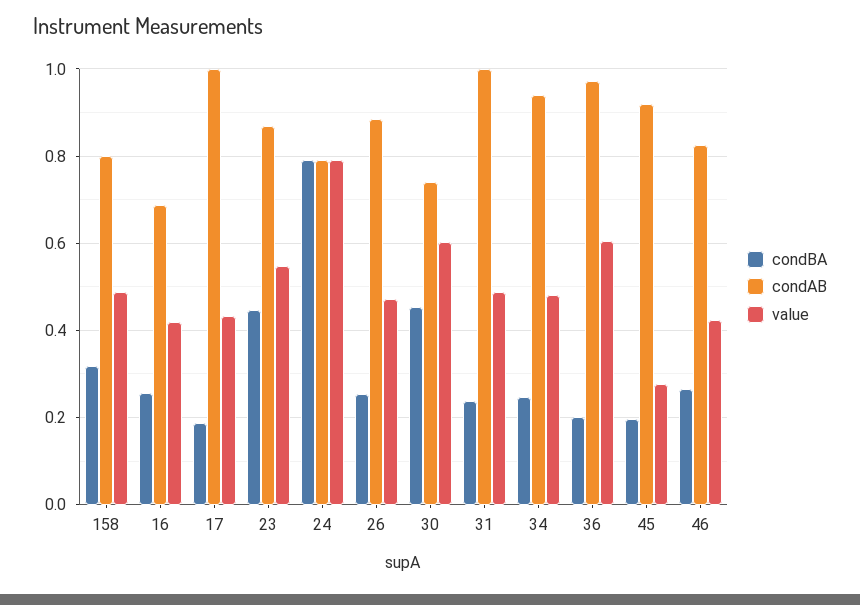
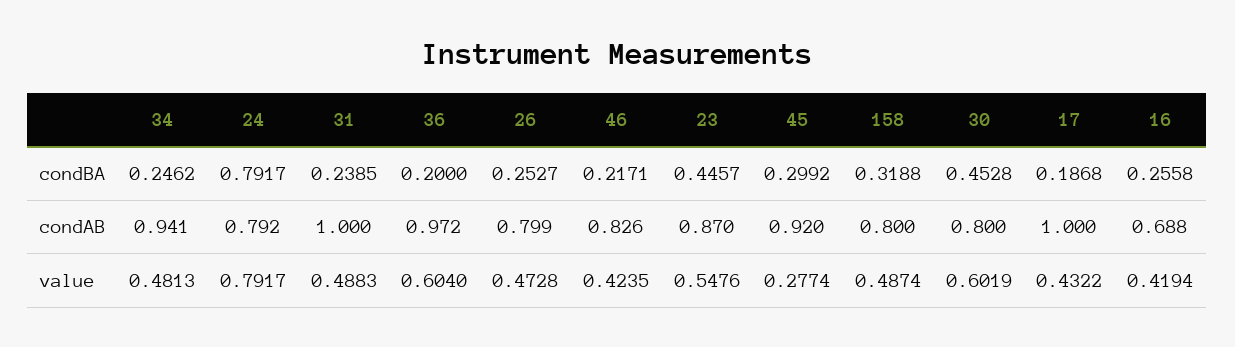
  {
    "condBA": {
      "158": 0.3188,
      "16": 0.2558,
      "17": 0.1868,
      "23": 0.4457,
      "24": 0.7917,
      "26": 0.2527,
      "30": 0.4528,
      "31": 0.2385,
      "34": 0.2462,
      "36": 0.2,
-     "45": 0.2,
+     "45": 0.2992,
-     "46": 0.26
+     "46": 0.2171
    },
    "condAB": {
      "158": 0.8,
      "16": 0.688,
      "17": 1,
      "23": 0.87,
      "24": 0.792,
-     "26": 0.88,
+     "26": 0.799,
-     "30": 0.74,
+     "30": 0.8,
      "31": 1,
      "34": 0.941,
      "36": 0.972,
      "45": 0.92,
      "46": 0.826
    },
    "value": {
      "158": 0.4874,
      "16": 0.4194,
      "17": 0.4322,
      "23": 0.5476,
      "24": 0.7917,
      "26": 0.4728,
      "30": 0.6019,
      "31": 0.4883,
      "34": 0.4813,
      "36": 0.604,
      "45": 0.2774,
      "46": 0.4235
    }
  }

